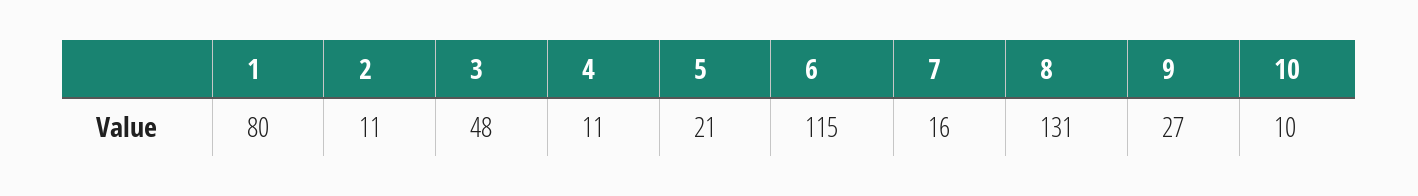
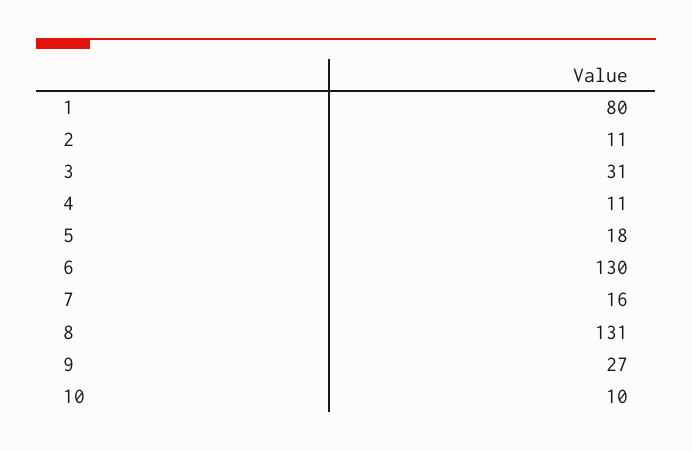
  {
    "1": 80,
    "2": 11,
-   "3": 48,
+   "3": 31,
    "4": 11,
-   "5": 21,
+   "5": 18,
-   "6": 115,
+   "6": 130,
    "7": 16,
    "8": 131,
    "9": 27,
    "10": 10
  }

